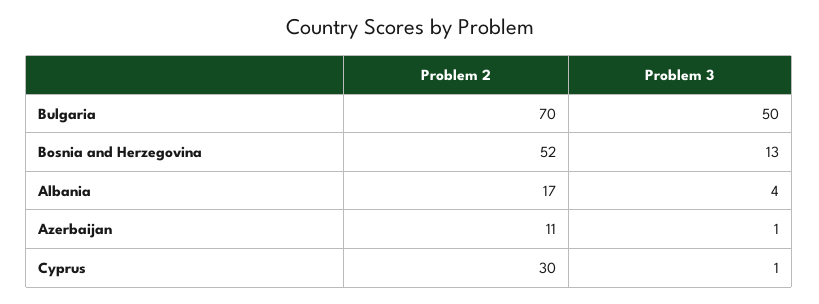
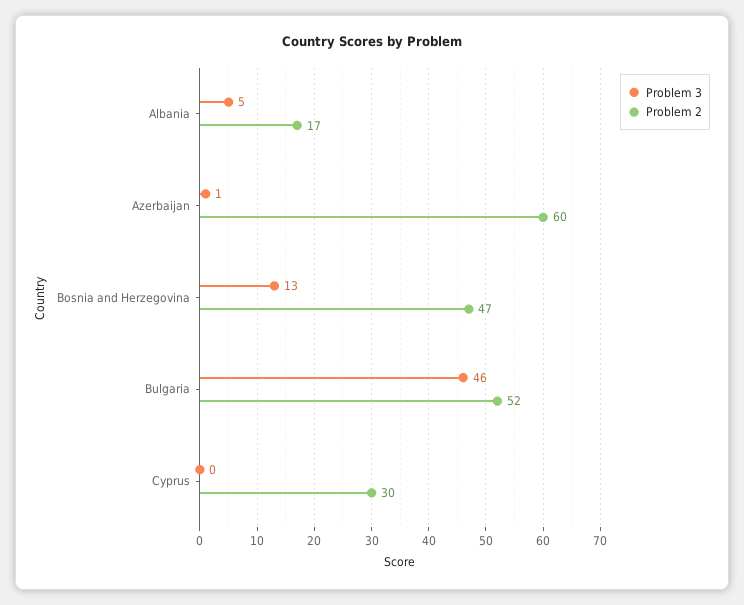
  {
    "Problem 2": {
-     "Bulgaria": 70,
+     "Bulgaria": 52,
-     "Bosnia and Herzegovina": 52,
+     "Bosnia and Herzegovina": 47,
      "Albania": 17,
-     "Azerbaijan": 11,
+     "Azerbaijan": 60,
      "Cyprus": 30
    },
    "Problem 3": {
-     "Bulgaria": 50,
+     "Bulgaria": 46,
      "Bosnia and Herzegovina": 13,
-     "Albania": 4,
+     "Albania": 5,
      "Azerbaijan": 1,
-     "Cyprus": 1
+     "Cyprus": 0
    }
  }

